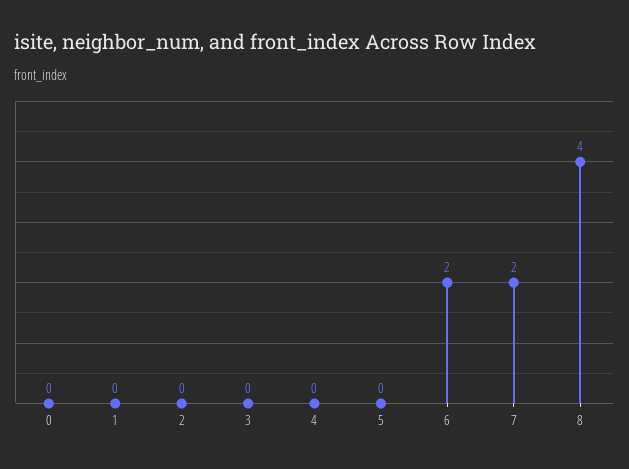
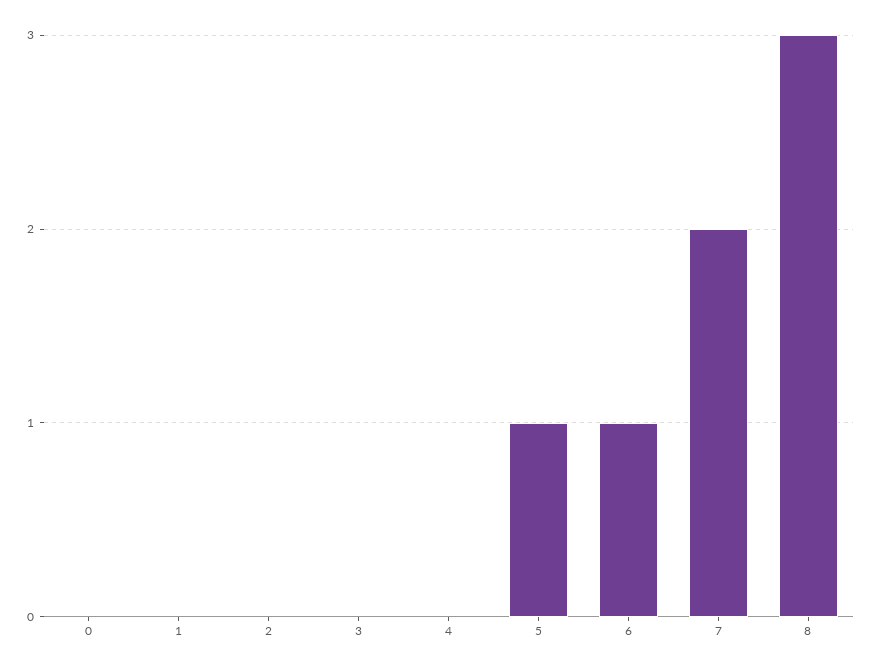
  {
    "0": 0,
    "1": 0,
    "2": 0,
    "3": 0,
    "4": 0,
-   "5": 0,
+   "5": 1,
-   "6": 2,
+   "6": 1,
    "7": 2,
-   "8": 4
+   "8": 3
  }

